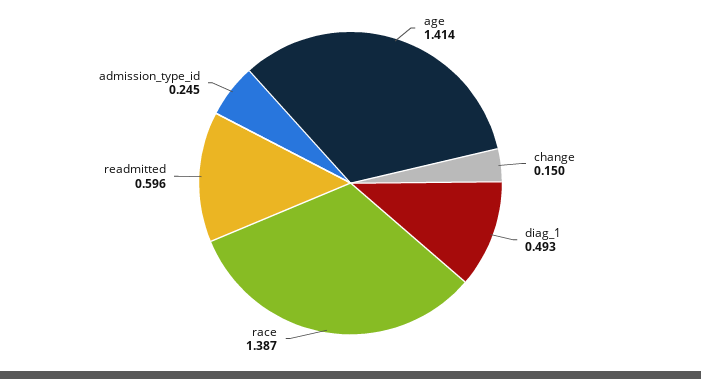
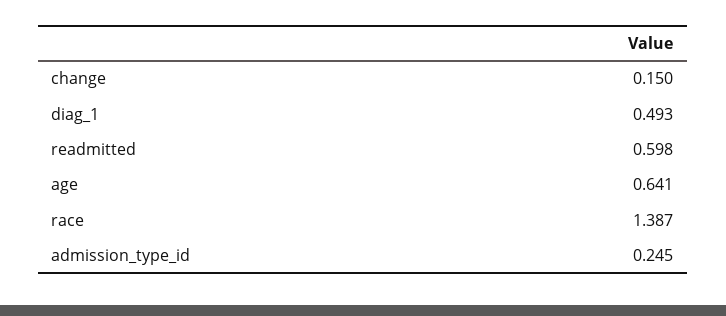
  {
-   "age": 1.414,
+   "age": 0.641,
    "change": 0.15,
    "diag_1": 0.493,
    "race": 1.387,
-   "readmitted": 0.596,
+   "readmitted": 0.598,
    "admission_type_id": 0.245
  }

